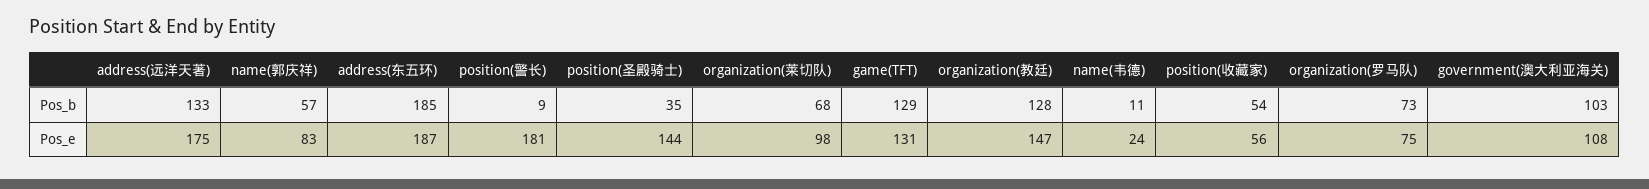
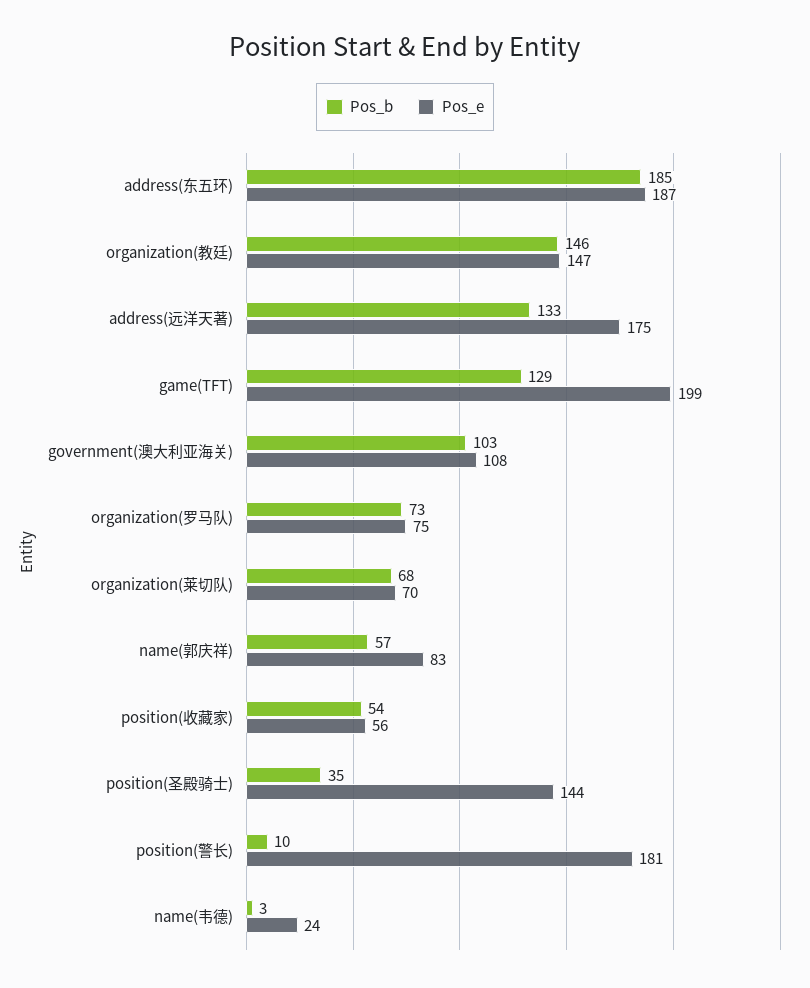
  {
    "Pos_b": {
      "address(远洋天著)": 133,
      "name(郭庆祥)": 57,
      "address(东五环)": 185,
-     "position(警长)": 9,
+     "position(警长)": 10,
      "position(圣殿骑士)": 35,
      "organization(莱切队)": 68,
      "game(TFT)": 129,
-     "organization(教廷)": 128,
+     "organization(教廷)": 146,
-     "name(韦德)": 11,
+     "name(韦德)": 3,
      "position(收藏家)": 54,
      "organization(罗马队)": 73,
      "government(澳大利亚海关)": 103
    },
    "Pos_e": {
      "address(远洋天著)": 175,
      "name(郭庆祥)": 83,
      "address(东五环)": 187,
      "position(警长)": 181,
      "position(圣殿骑士)": 144,
-     "organization(莱切队)": 98,
+     "organization(莱切队)": 70,
-     "game(TFT)": 131,
+     "game(TFT)": 199,
      "organization(教廷)": 147,
      "name(韦德)": 24,
      "position(收藏家)": 56,
      "organization(罗马队)": 75,
      "government(澳大利亚海关)": 108
    }
  }

